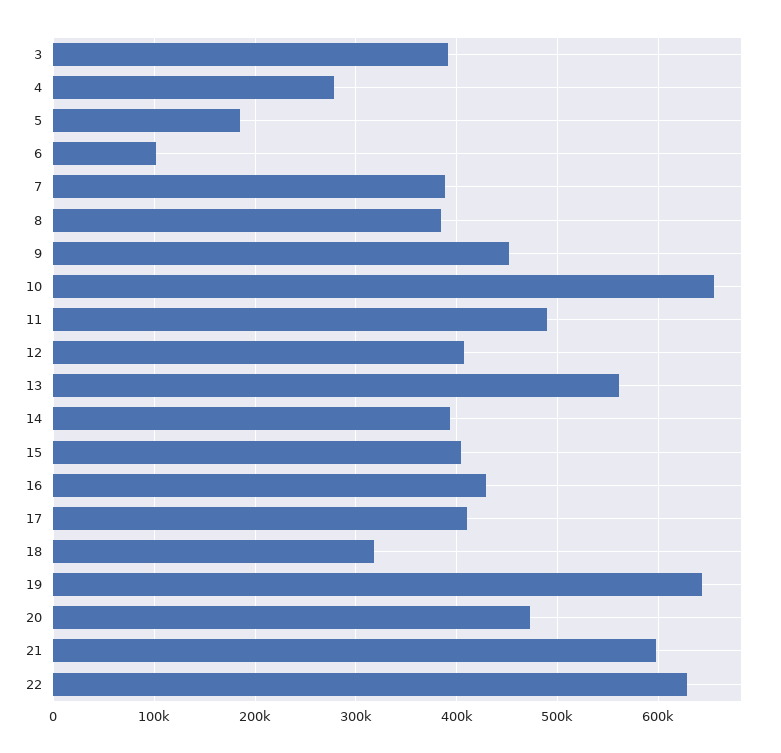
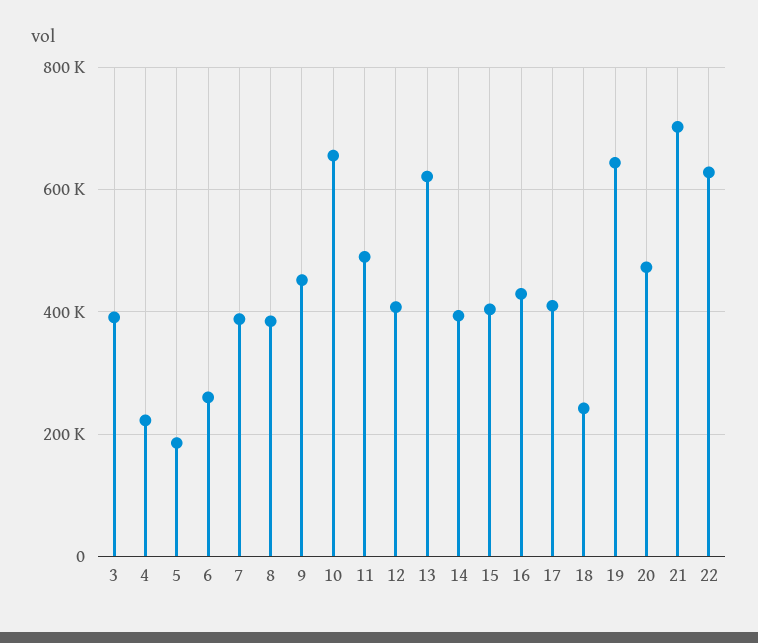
  {
    "3": 390000,
-   "4": 280000,
+   "4": 220000,
    "5": 190000,
-   "6": 100000,
+   "6": 260000,
    "7": 390000,
    "8": 380000,
    "9": 450000,
    "10": 660000,
    "11": 490000,
    "12": 410000,
-   "13": 560000,
+   "13": 620000,
    "14": 390000,
    "15": 400000,
    "16": 430000,
    "17": 410000,
-   "18": 320000,
+   "18": 240000,
    "19": 640000,
    "20": 470000,
-   "21": 600000,
+   "21": 700000,
    "22": 630000
  }

